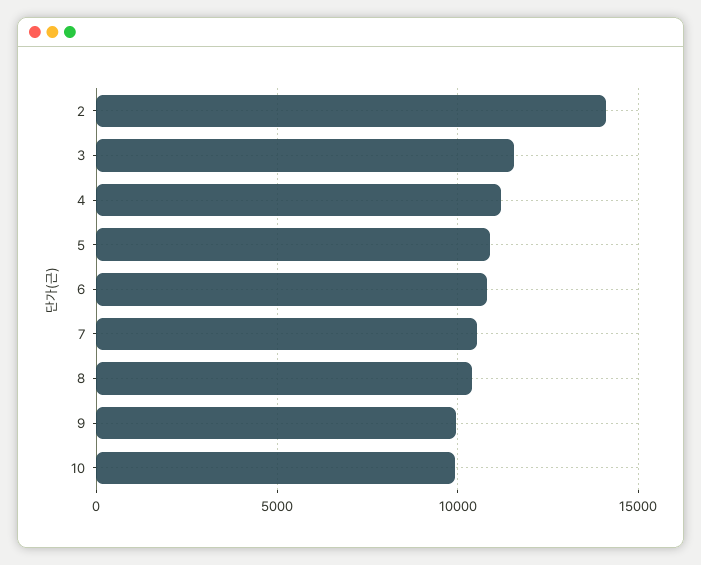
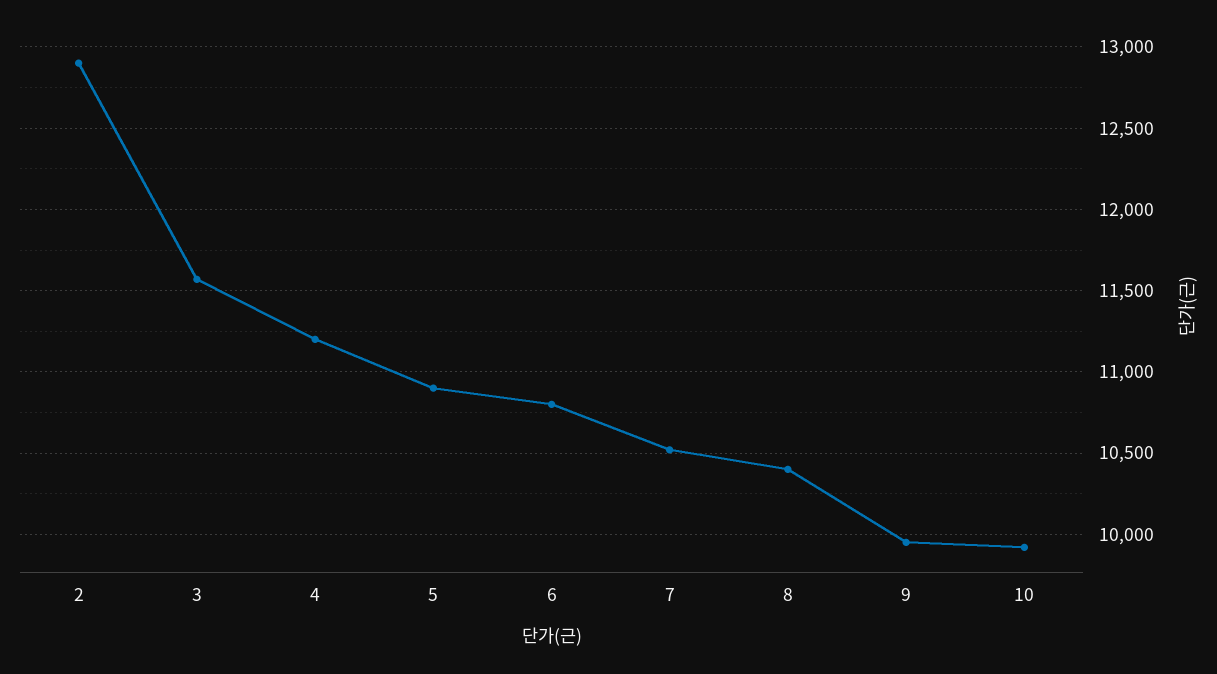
  {
-   "2": 14000,
+   "2": 12900,
    "3": 11550,
    "4": 11200,
    "5": 10900,
    "6": 10800,
    "7": 10500,
    "8": 10400,
    "9": 9950,
    "10": 9900
  }

